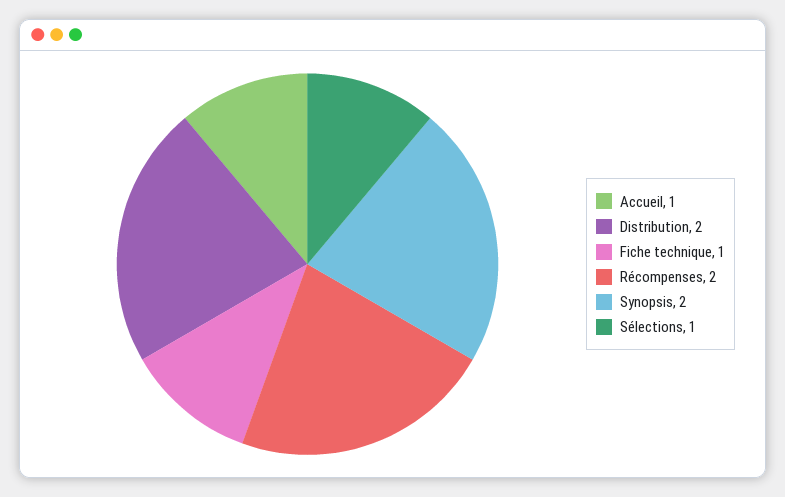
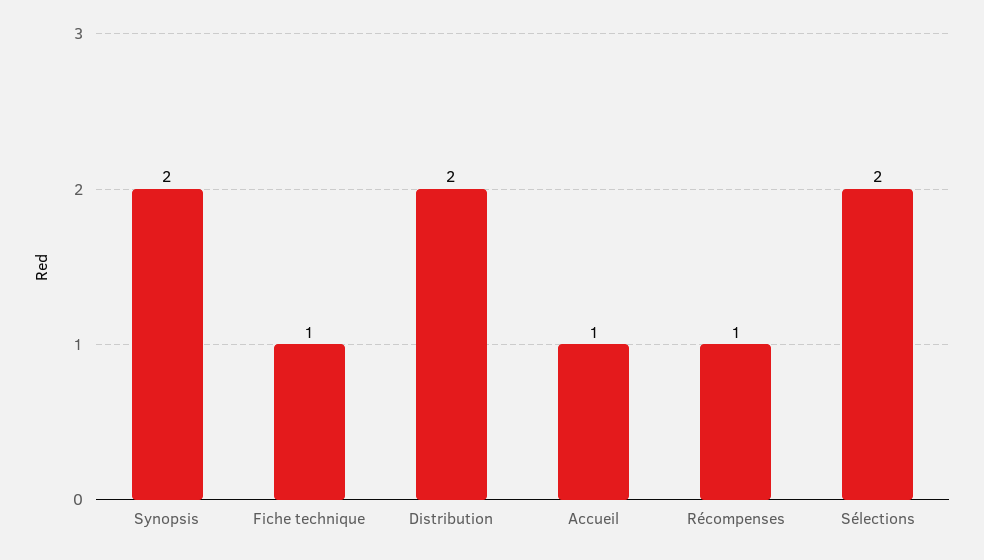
  {
    "Accueil": 1,
    "Distribution": 2,
    "Fiche technique": 1,
-   "Récompenses": 2,
+   "Récompenses": 1,
    "Synopsis": 2,
-   "Sélections": 1
+   "Sélections": 2
  }

